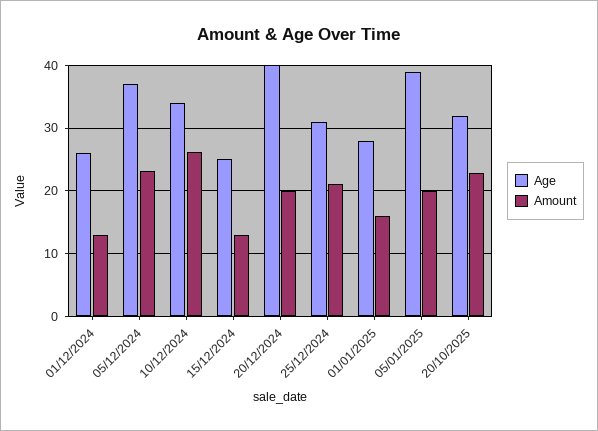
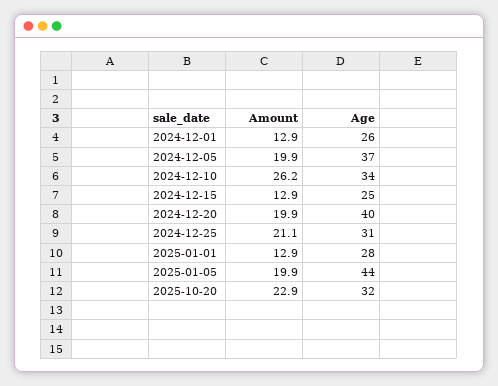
  {
    "Age": {
      "01/12/2024": 26,
      "05/12/2024": 37,
      "10/12/2024": 34,
      "15/12/2024": 25,
      "20/12/2024": 40,
      "25/12/2024": 31,
      "01/01/2025": 28,
-     "05/01/2025": 39,
+     "05/01/2025": 44,
      "20/10/2025": 32
    },
    "Amount": {
      "01/12/2024": 12.9,
-     "05/12/2024": 23,
+     "05/12/2024": 19.9,
      "10/12/2024": 26.2,
      "15/12/2024": 12.9,
      "20/12/2024": 19.9,
      "25/12/2024": 21.1,
-     "01/01/2025": 16,
+     "01/01/2025": 12.9,
      "05/01/2025": 19.9,
      "20/10/2025": 22.9
    }
  }

